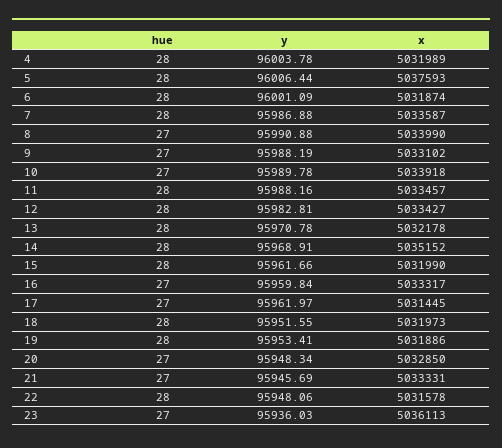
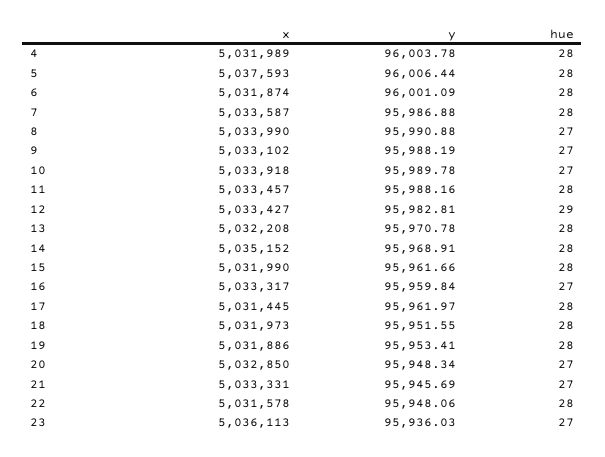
  {
    "hue": {
      "4": 28,
      "5": 28,
      "6": 28,
      "7": 28,
      "8": 27,
      "9": 27,
      "10": 27,
      "11": 28,
-     "12": 28,
+     "12": 29,
      "13": 28,
      "14": 28,
      "15": 28,
      "16": 27,
-     "17": 27,
+     "17": 28,
      "18": 28,
      "19": 28,
      "20": 27,
      "21": 27,
      "22": 28,
      "23": 27
    },
    "y": {
      "4": 96003.78,
      "5": 96006.44,
      "6": 96001.09,
      "7": 95986.88,
      "8": 95990.88,
      "9": 95988.19,
      "10": 95989.78,
      "11": 95988.16,
      "12": 95982.81,
      "13": 95970.78,
      "14": 95968.91,
      "15": 95961.66,
      "16": 95959.84,
      "17": 95961.97,
      "18": 95951.55,
      "19": 95953.41,
      "20": 95948.34,
      "21": 95945.69,
      "22": 95948.06,
      "23": 95936.03
    },
    "x": {
      "4": 5031989,
      "5": 5037593,
      "6": 5031874,
      "7": 5033587,
      "8": 5033990,
      "9": 5033102,
      "10": 5033918,
      "11": 5033457,
      "12": 5033427,
-     "13": 5032178,
+     "13": 5032208,
      "14": 5035152,
      "15": 5031990,
      "16": 5033317,
      "17": 5031445,
      "18": 5031973,
      "19": 5031886,
      "20": 5032850,
      "21": 5033331,
      "22": 5031578,
      "23": 5036113
    }
  }

